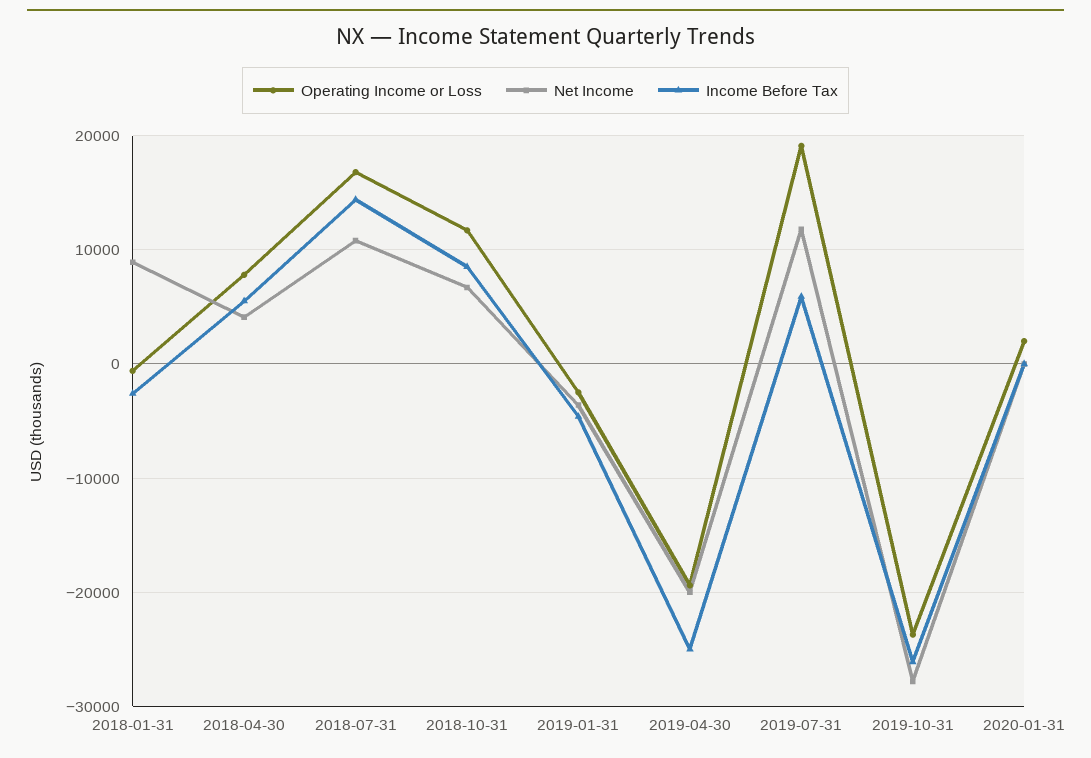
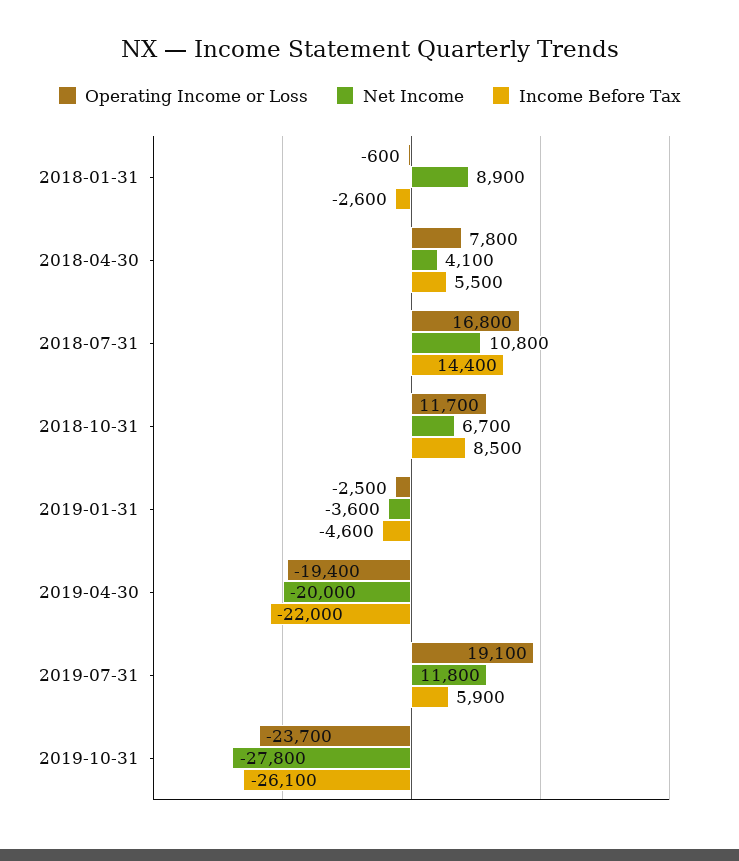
  {
    "Operating Income or Loss": {
      "2018-01-31": -600,
      "2018-04-30": 7800,
      "2018-07-31": 16800,
      "2018-10-31": 11700,
      "2019-01-31": -2500,
      "2019-04-30": -19400,
      "2019-07-31": 19100,
-     "2019-10-31": -23700,
+     "2019-10-31": -23700
-     "2020-01-31": 2000
    },
    "Net Income": {
      "2018-01-31": 8900,
      "2018-04-30": 4100,
      "2018-07-31": 10800,
      "2018-10-31": 6700,
      "2019-01-31": -3600,
      "2019-04-30": -20000,
      "2019-07-31": 11800,
-     "2019-10-31": -27800,
+     "2019-10-31": -27800
-     "2020-01-31": 0
    },
    "Income Before Tax": {
      "2018-01-31": -2600,
      "2018-04-30": 5500,
      "2018-07-31": 14400,
      "2018-10-31": 8500,
      "2019-01-31": -4600,
-     "2019-04-30": -25000,
+     "2019-04-30": -22000,
      "2019-07-31": 5900,
-     "2019-10-31": -26100,
+     "2019-10-31": -26100
-     "2020-01-31": 0
    }
  }

